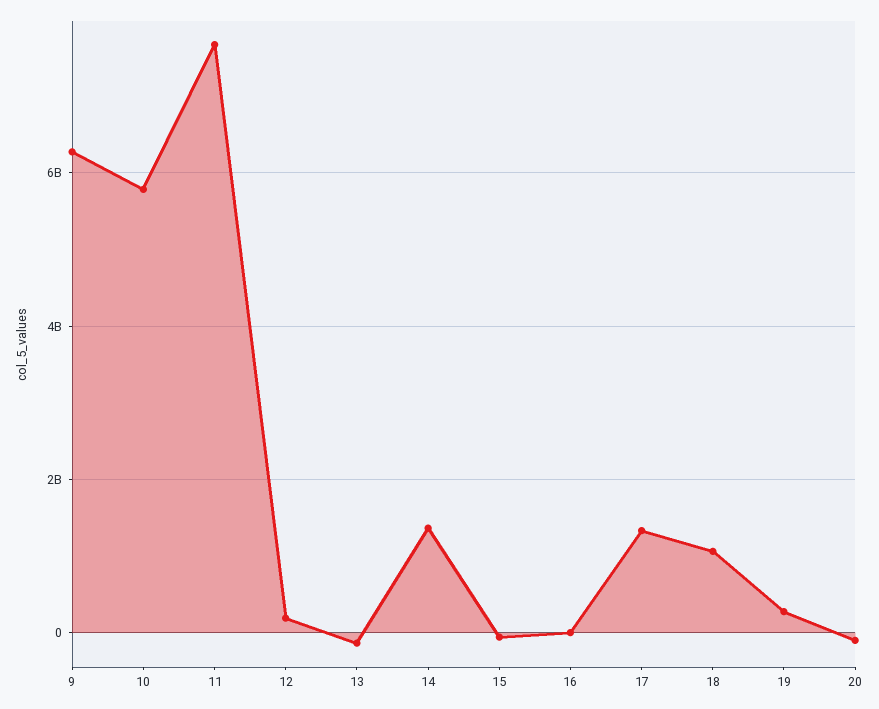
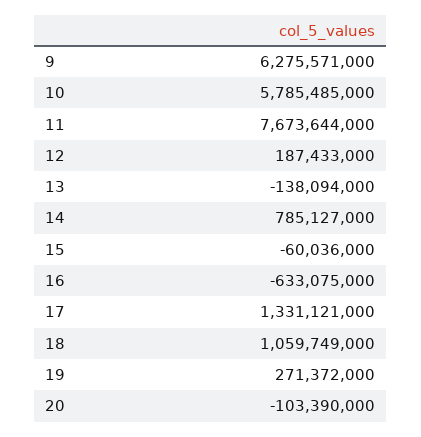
  {
    "9": 6275571000,
    "10": 5785485000,
    "11": 7673644000,
    "12": 187433000,
    "13": -138094000,
-   "14": 1400000000,
+   "14": 785127000,
    "15": -60036000,
-   "16": 0,
+   "16": -633075000,
    "17": 1331121000,
    "18": 1059749000,
    "19": 271372000,
    "20": -103390000
  }

